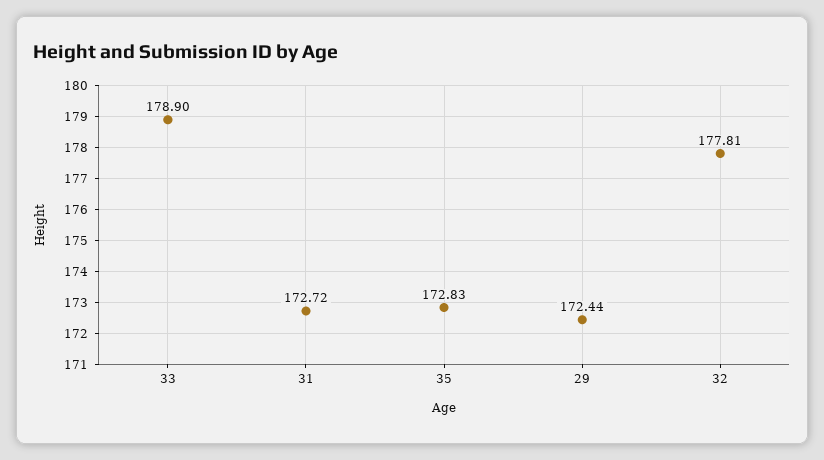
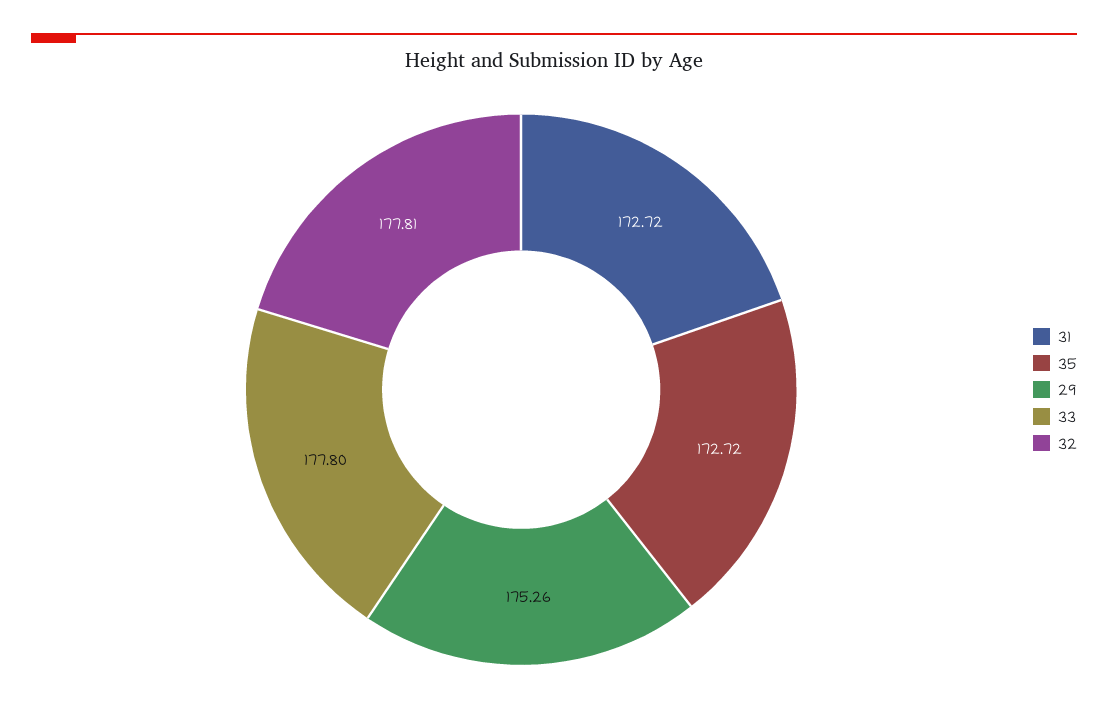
  {
-   "33": 178.9,
+   "33": 177.8,
    "31": 172.72,
-   "35": 172.83,
+   "35": 172.72,
-   "29": 172.44,
+   "29": 175.26,
    "32": 177.81
  }

